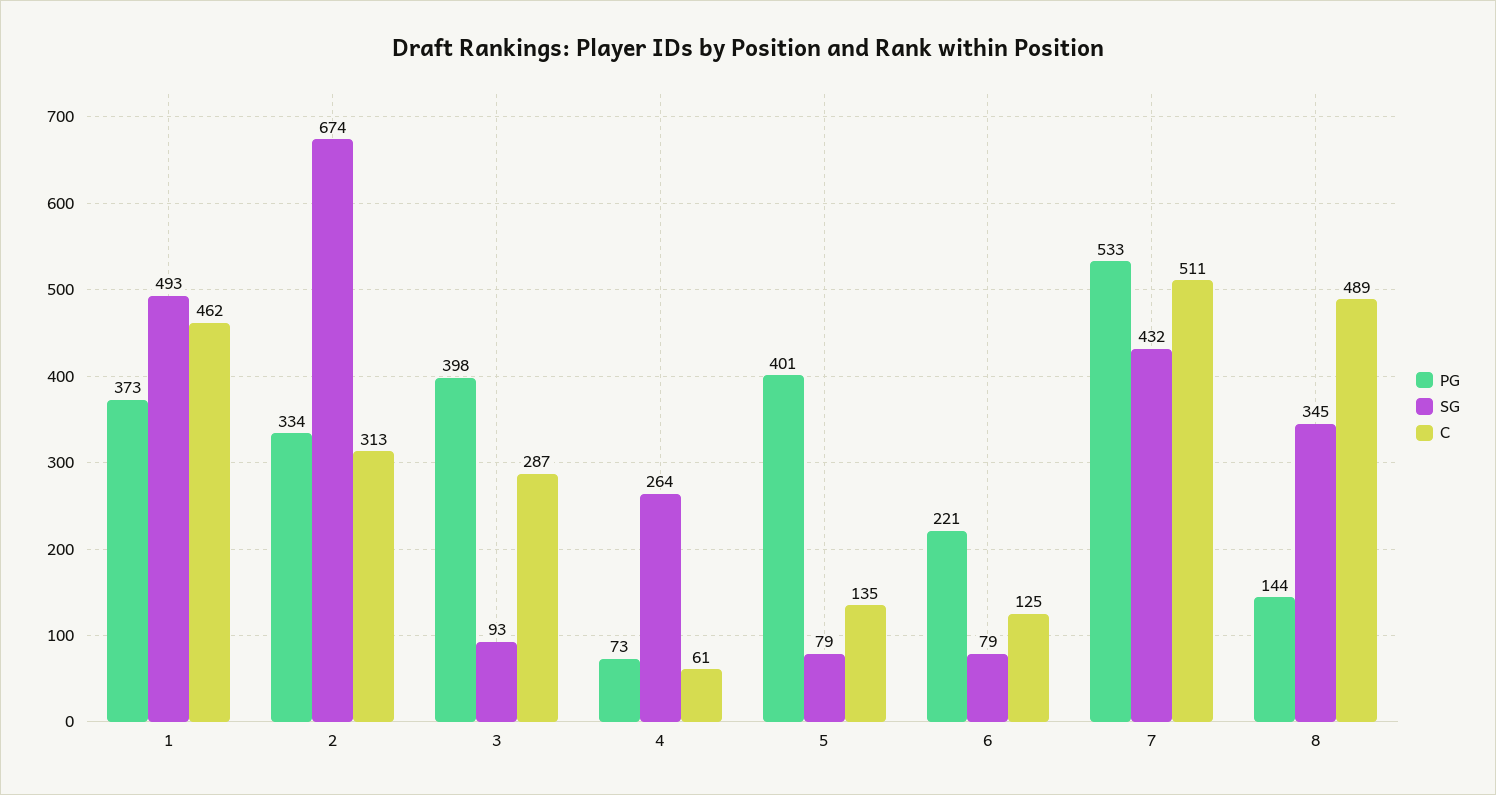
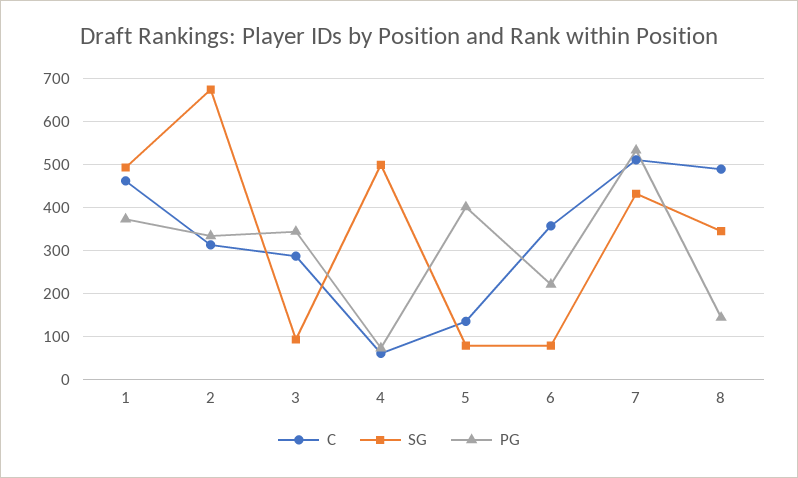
  {
    "PG": {
      "1": 373,
      "2": 334,
-     "3": 398,
+     "3": 340,
      "4": 73,
      "5": 401,
      "6": 221,
      "7": 533,
      "8": 144
    },
    "SG": {
      "1": 493,
      "2": 674,
      "3": 93,
-     "4": 264,
+     "4": 500,
      "5": 79,
      "6": 79,
      "7": 432,
      "8": 345
    },
    "C": {
      "1": 462,
      "2": 313,
      "3": 287,
      "4": 61,
      "5": 135,
-     "6": 125,
+     "6": 360,
      "7": 511,
      "8": 489
    }
  }

